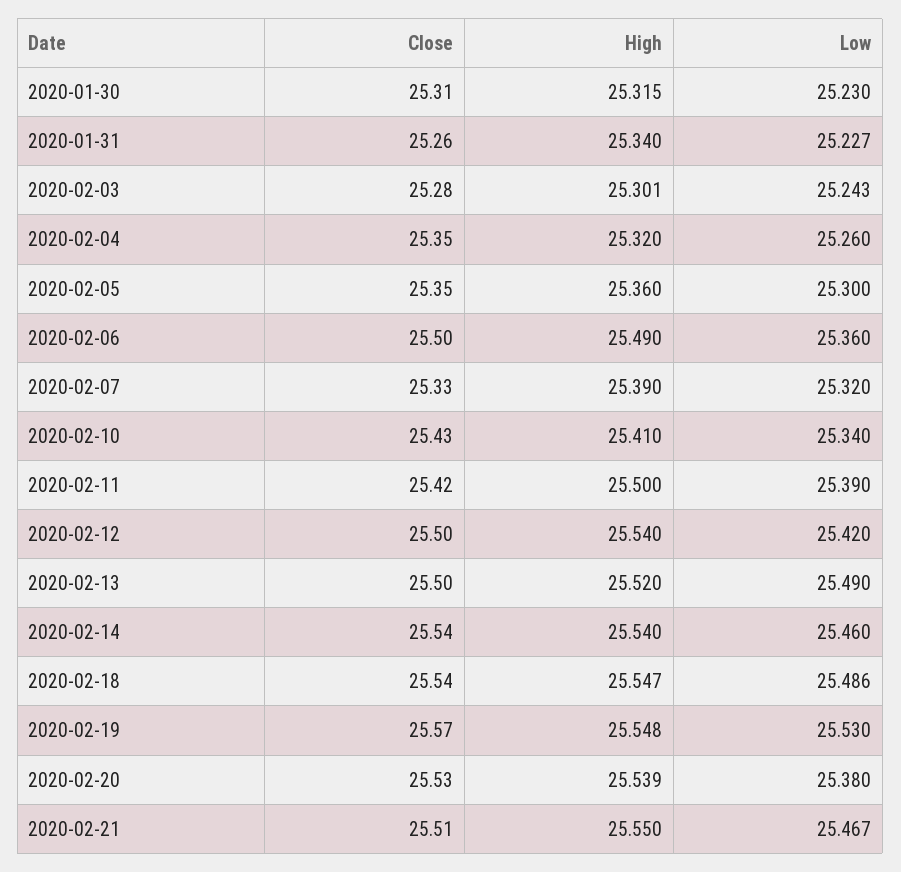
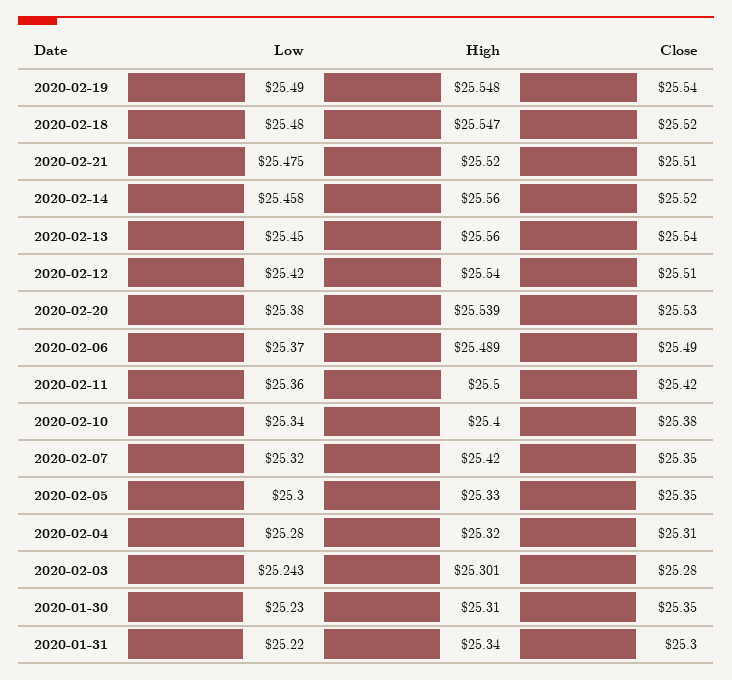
  {
    "Close": {
-     "2020-01-30": 25.31,
+     "2020-01-30": 25.35,
-     "2020-01-31": 25.26,
+     "2020-01-31": 25.3,
      "2020-02-03": 25.28,
-     "2020-02-04": 25.35,
+     "2020-02-04": 25.31,
      "2020-02-05": 25.35,
-     "2020-02-06": 25.5,
+     "2020-02-06": 25.49,
-     "2020-02-07": 25.33,
+     "2020-02-07": 25.35,
-     "2020-02-10": 25.43,
+     "2020-02-10": 25.38,
      "2020-02-11": 25.42,
-     "2020-02-12": 25.5,
+     "2020-02-12": 25.51,
-     "2020-02-13": 25.5,
+     "2020-02-13": 25.54,
-     "2020-02-14": 25.54,
+     "2020-02-14": 25.52,
-     "2020-02-18": 25.54,
+     "2020-02-18": 25.52,
-     "2020-02-19": 25.57,
+     "2020-02-19": 25.54,
      "2020-02-20": 25.53,
      "2020-02-21": 25.51
    },
    "High": {
-     "2020-01-30": 25.315,
+     "2020-01-30": 25.31,
      "2020-01-31": 25.34,
      "2020-02-03": 25.301,
      "2020-02-04": 25.32,
-     "2020-02-05": 25.36,
+     "2020-02-05": 25.33,
-     "2020-02-06": 25.49,
+     "2020-02-06": 25.489,
-     "2020-02-07": 25.39,
+     "2020-02-07": 25.42,
-     "2020-02-10": 25.41,
+     "2020-02-10": 25.4,
      "2020-02-11": 25.5,
      "2020-02-12": 25.54,
-     "2020-02-13": 25.52,
+     "2020-02-13": 25.56,
-     "2020-02-14": 25.54,
+     "2020-02-14": 25.56,
      "2020-02-18": 25.547,
      "2020-02-19": 25.548,
      "2020-02-20": 25.539,
-     "2020-02-21": 25.55
+     "2020-02-21": 25.52
    },
    "Low": {
      "2020-01-30": 25.23,
-     "2020-01-31": 25.227,
+     "2020-01-31": 25.22,
      "2020-02-03": 25.243,
-     "2020-02-04": 25.26,
+     "2020-02-04": 25.28,
      "2020-02-05": 25.3,
-     "2020-02-06": 25.36,
+     "2020-02-06": 25.37,
      "2020-02-07": 25.32,
      "2020-02-10": 25.34,
-     "2020-02-11": 25.39,
+     "2020-02-11": 25.36,
      "2020-02-12": 25.42,
-     "2020-02-13": 25.49,
+     "2020-02-13": 25.45,
-     "2020-02-14": 25.46,
+     "2020-02-14": 25.458,
-     "2020-02-18": 25.486,
+     "2020-02-18": 25.48,
-     "2020-02-19": 25.53,
+     "2020-02-19": 25.49,
      "2020-02-20": 25.38,
-     "2020-02-21": 25.467
+     "2020-02-21": 25.475
    }
  }

